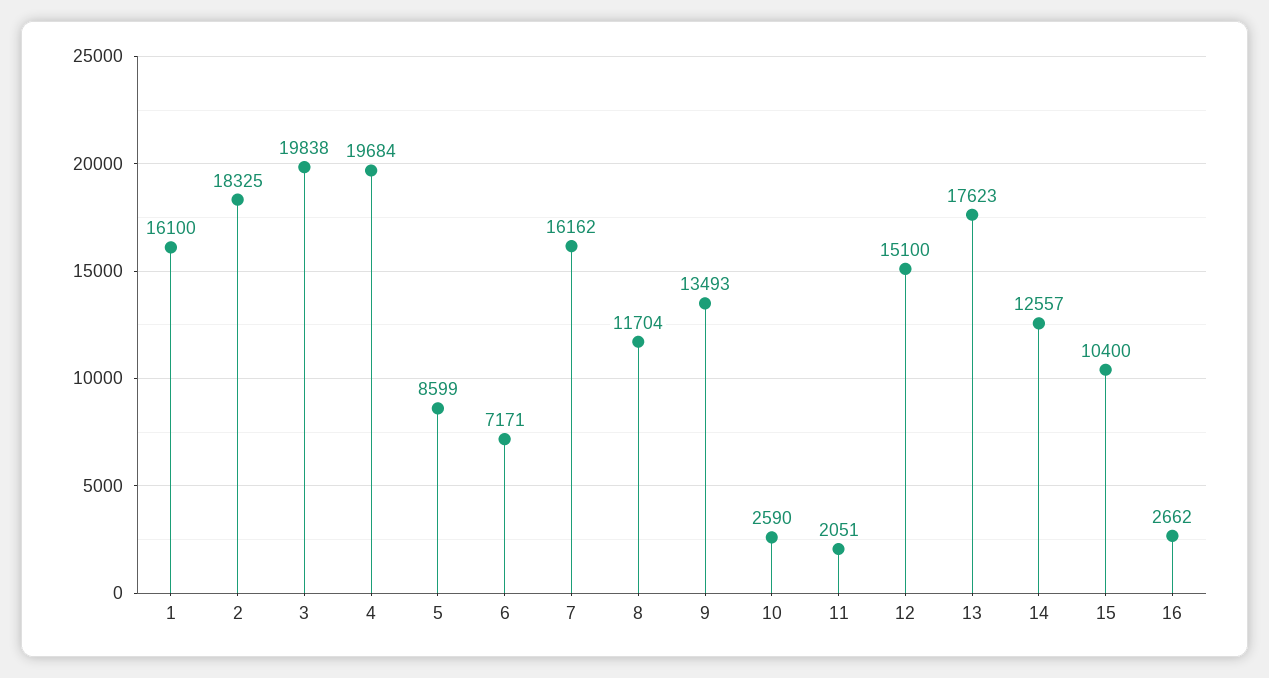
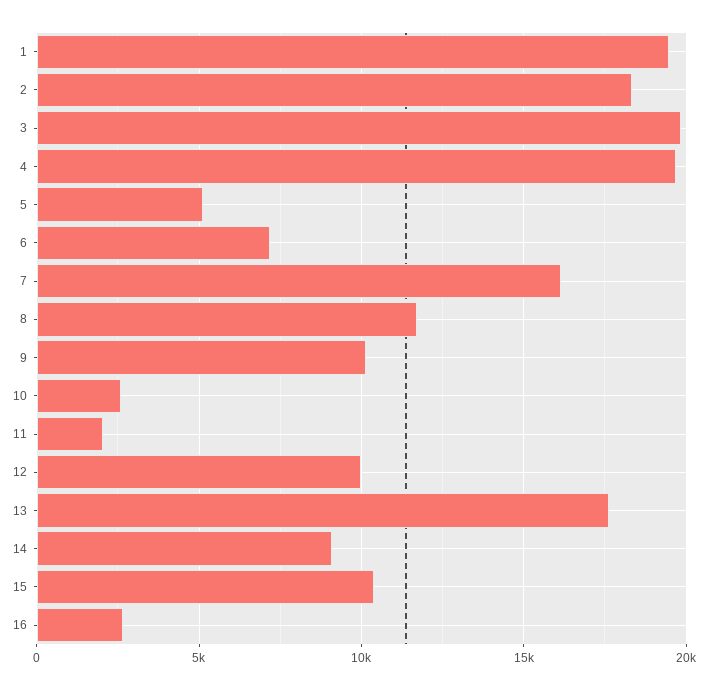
  {
-   "1": 16100,
+   "1": 19500,
    "2": 18325,
    "3": 19838,
    "4": 19684,
-   "5": 8599,
+   "5": 5000,
    "6": 7171,
    "7": 16162,
    "8": 11704,
-   "9": 13493,
+   "9": 10000,
    "10": 2590,
    "11": 2051,
-   "12": 15100,
+   "12": 10000,
    "13": 17623,
-   "14": 12557,
+   "14": 9000,
    "15": 10400,
    "16": 2662
  }

